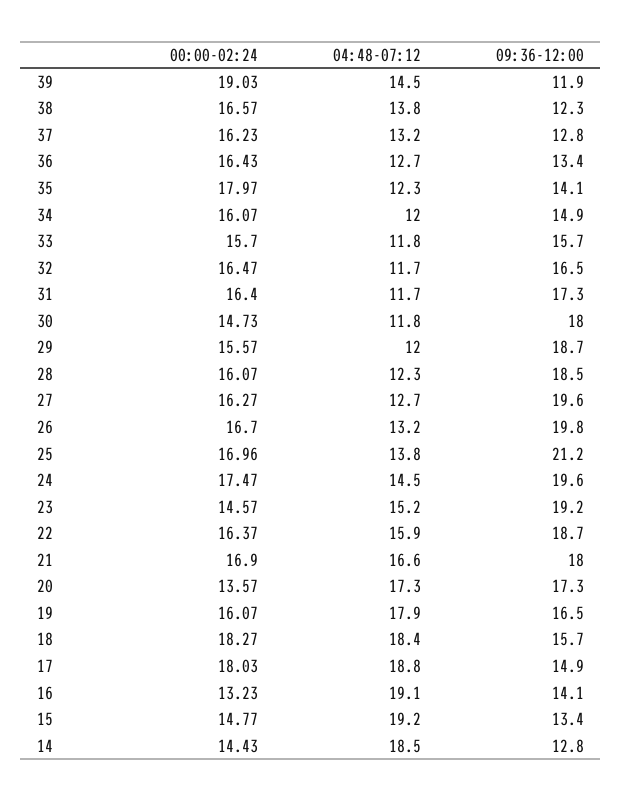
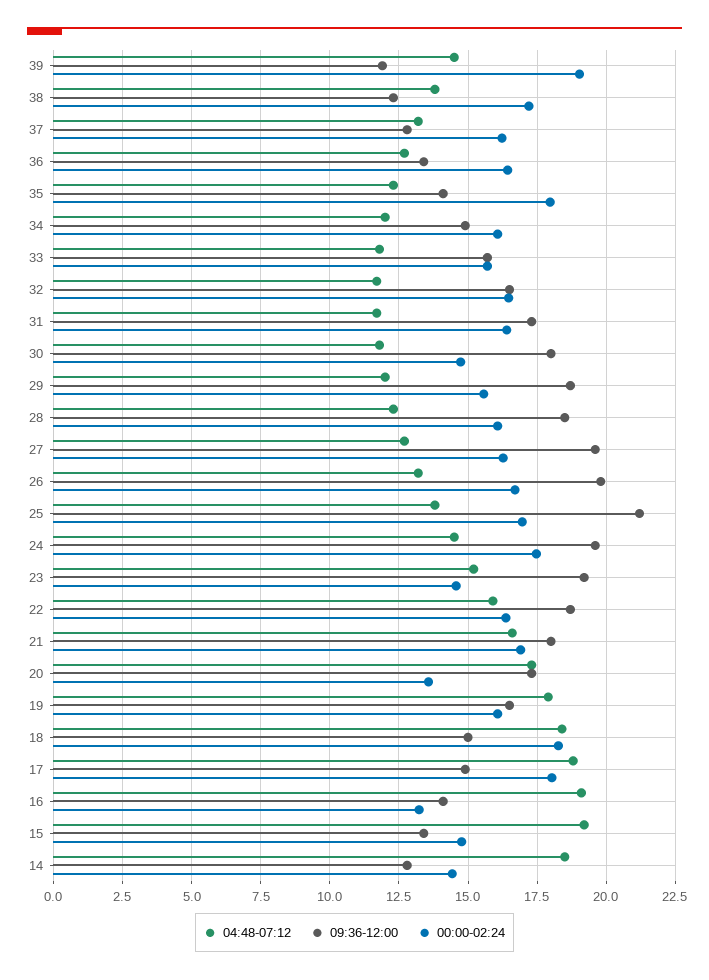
  {
    "00:00-02:24": {
      "39": 19.03,
-     "38": 16.57,
+     "38": 17.25,
      "37": 16.23,
      "36": 16.43,
      "35": 17.97,
      "34": 16.07,
      "33": 15.7,
      "32": 16.47,
      "31": 16.4,
      "30": 14.73,
      "29": 15.57,
      "28": 16.07,
      "27": 16.27,
      "26": 16.7,
      "25": 16.96,
      "24": 17.47,
      "23": 14.57,
      "22": 16.37,
      "21": 16.9,
      "20": 13.57,
      "19": 16.07,
      "18": 18.27,
      "17": 18.03,
      "16": 13.23,
      "15": 14.77,
      "14": 14.43
    },
    "04:48-07:12": {
      "39": 14.5,
      "38": 13.8,
      "37": 13.2,
      "36": 12.7,
      "35": 12.3,
      "34": 12,
      "33": 11.8,
      "32": 11.7,
      "31": 11.7,
      "30": 11.8,
      "29": 12,
      "28": 12.3,
      "27": 12.7,
      "26": 13.2,
      "25": 13.8,
      "24": 14.5,
      "23": 15.2,
      "22": 15.9,
      "21": 16.6,
      "20": 17.3,
      "19": 17.9,
      "18": 18.4,
      "17": 18.8,
      "16": 19.1,
      "15": 19.2,
      "14": 18.5
    },
    "09:36-12:00": {
      "39": 11.9,
      "38": 12.3,
      "37": 12.8,
      "36": 13.4,
      "35": 14.1,
      "34": 14.9,
      "33": 15.7,
      "32": 16.5,
      "31": 17.3,
      "30": 18,
      "29": 18.7,
      "28": 18.5,
      "27": 19.6,
      "26": 19.8,
      "25": 21.2,
      "24": 19.6,
      "23": 19.2,
      "22": 18.7,
      "21": 18,
      "20": 17.3,
      "19": 16.5,
-     "18": 15.7,
+     "18": 15,
      "17": 14.9,
      "16": 14.1,
      "15": 13.4,
      "14": 12.8
    }
  }

